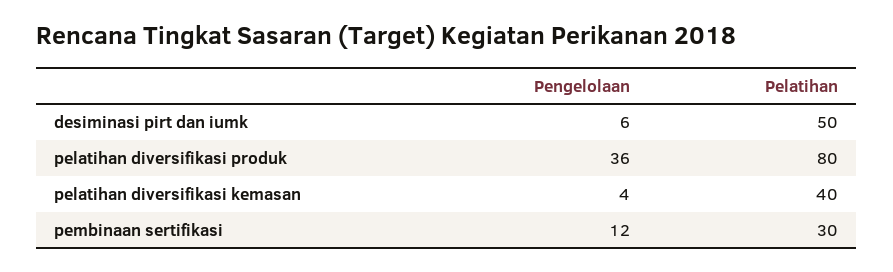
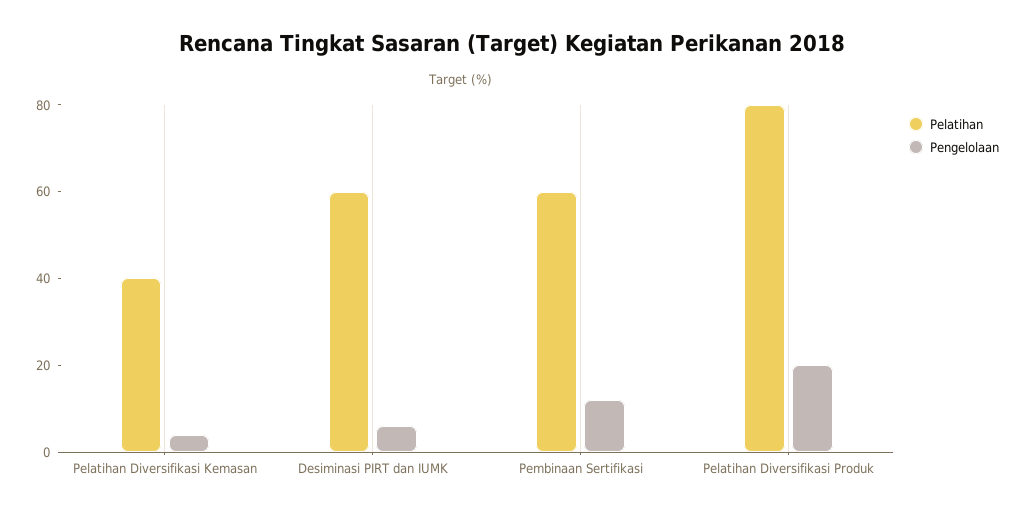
  {
    "Pengelolaan": {
      "desiminasi pirt dan iumk": 6,
-     "pelatihan diversifikasi produk": 36,
+     "pelatihan diversifikasi produk": 20,
      "pelatihan diversifikasi kemasan": 4,
      "pembinaan sertifikasi": 12
    },
    "Pelatihan": {
-     "desiminasi pirt dan iumk": 50,
+     "desiminasi pirt dan iumk": 60,
      "pelatihan diversifikasi produk": 80,
      "pelatihan diversifikasi kemasan": 40,
-     "pembinaan sertifikasi": 30
+     "pembinaan sertifikasi": 60
    }
  }

